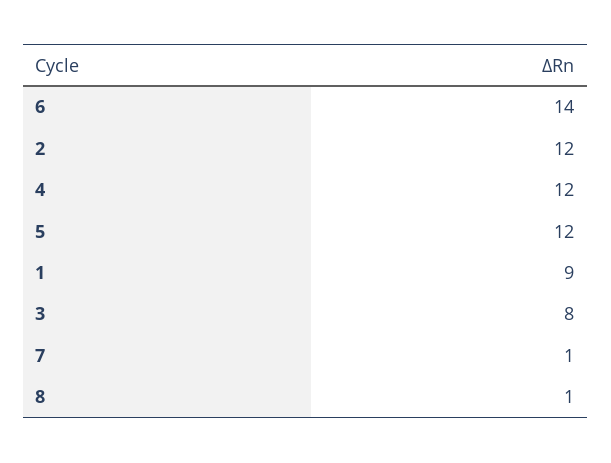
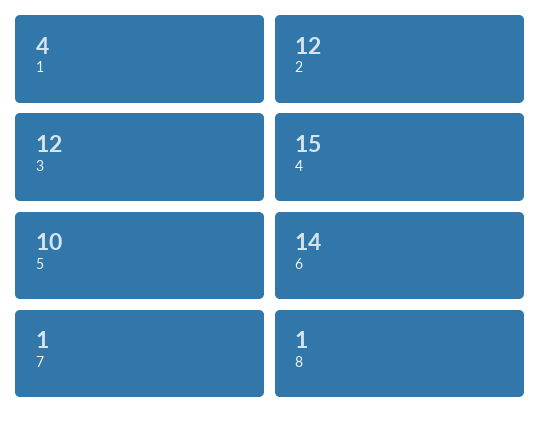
  {
    "6": 14,
    "2": 12,
-   "4": 12,
+   "4": 15,
-   "5": 12,
+   "5": 10,
-   "1": 9,
+   "1": 4,
-   "3": 8,
+   "3": 12,
    "7": 1,
    "8": 1
  }

